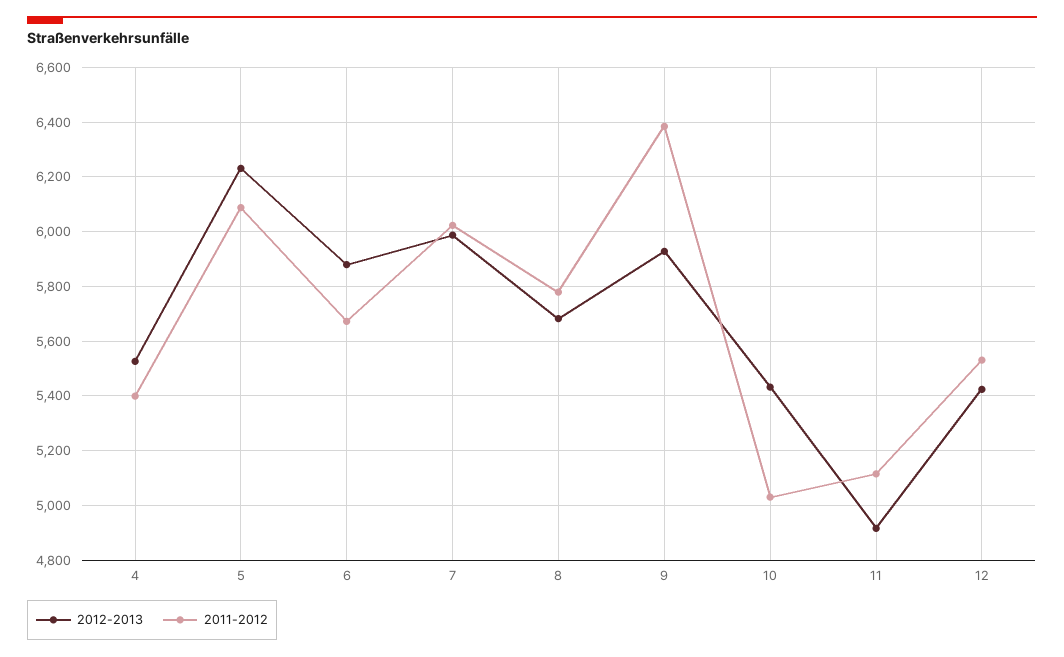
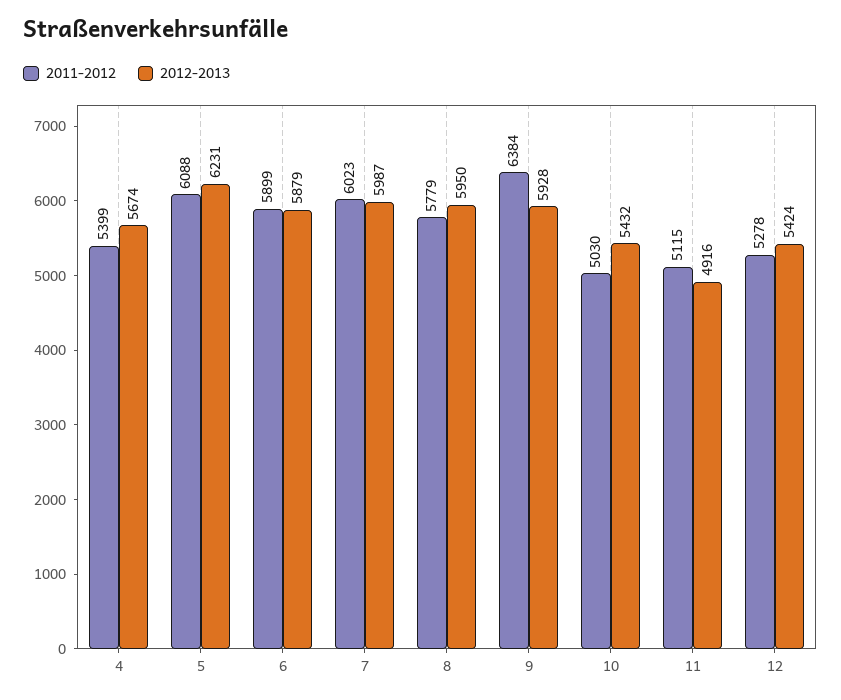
  {
    "2012-2013": {
-     "4": 5525,
+     "4": 5674,
      "5": 6231,
      "6": 5879,
      "7": 5987,
-     "8": 5675,
+     "8": 5950,
      "9": 5928,
      "10": 5432,
      "11": 4916,
      "12": 5424
    },
    "2011-2012": {
      "4": 5399,
      "5": 6088,
-     "6": 5675,
+     "6": 5899,
      "7": 6023,
      "8": 5779,
      "9": 6384,
      "10": 5030,
      "11": 5115,
-     "12": 5525
+     "12": 5278
    }
  }

